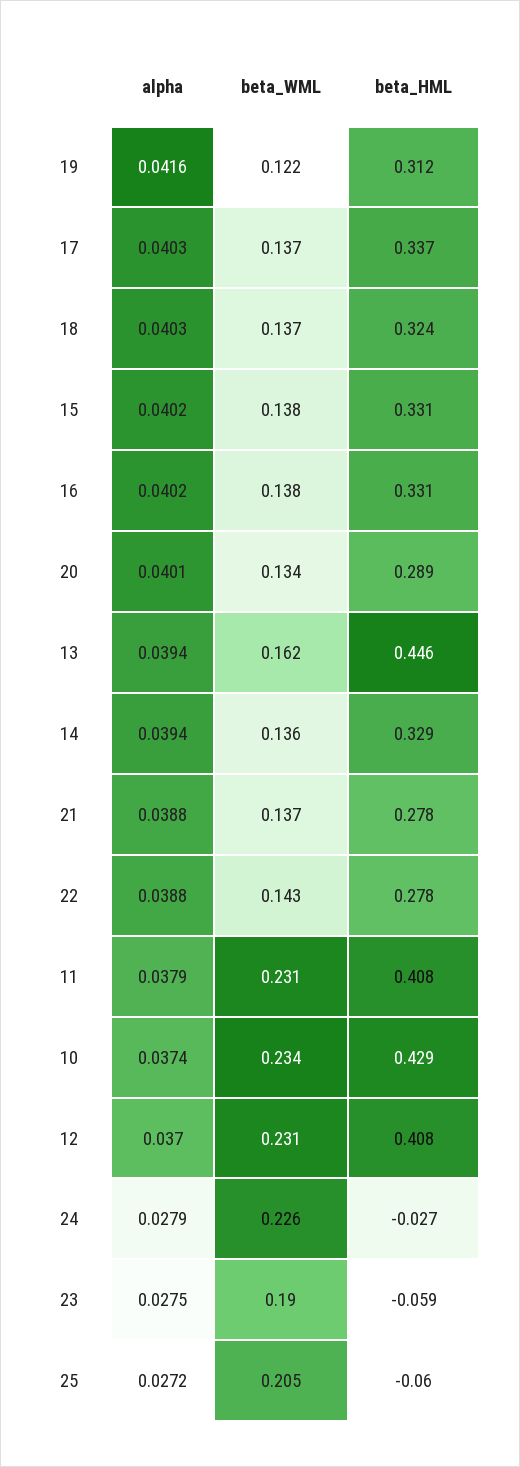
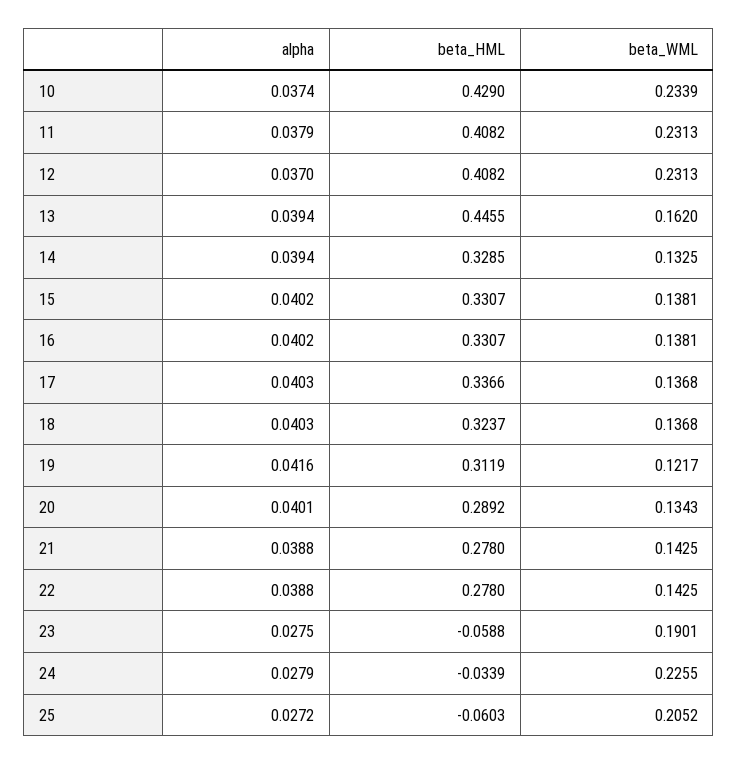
  {
    "alpha": {
      "19": 0.0416,
      "17": 0.0403,
      "18": 0.0403,
      "15": 0.0402,
      "16": 0.0402,
      "20": 0.0401,
      "13": 0.0394,
      "14": 0.0394,
      "21": 0.0388,
      "22": 0.0388,
      "11": 0.0379,
      "10": 0.0374,
      "12": 0.037,
      "24": 0.0279,
      "23": 0.0275,
      "25": 0.0272
    },
    "beta_WML": {
      "19": 0.1217,
      "17": 0.1368,
      "18": 0.1368,
      "15": 0.1381,
      "16": 0.1381,
      "20": 0.1343,
      "13": 0.162,
-     "14": 0.136,
+     "14": 0.1325,
-     "21": 0.137,
+     "21": 0.1425,
      "22": 0.1425,
      "11": 0.2313,
      "10": 0.2339,
      "12": 0.2313,
      "24": 0.2255,
      "23": 0.1901,
      "25": 0.2052
    },
    "beta_HML": {
      "19": 0.3119,
      "17": 0.3366,
      "18": 0.3237,
      "15": 0.3307,
      "16": 0.3307,
      "20": 0.2892,
      "13": 0.4455,
      "14": 0.3285,
      "21": 0.278,
      "22": 0.278,
      "11": 0.4082,
      "10": 0.429,
      "12": 0.4082,
-     "24": -0.027,
+     "24": -0.0339,
      "23": -0.0588,
      "25": -0.0603
    }
  }

